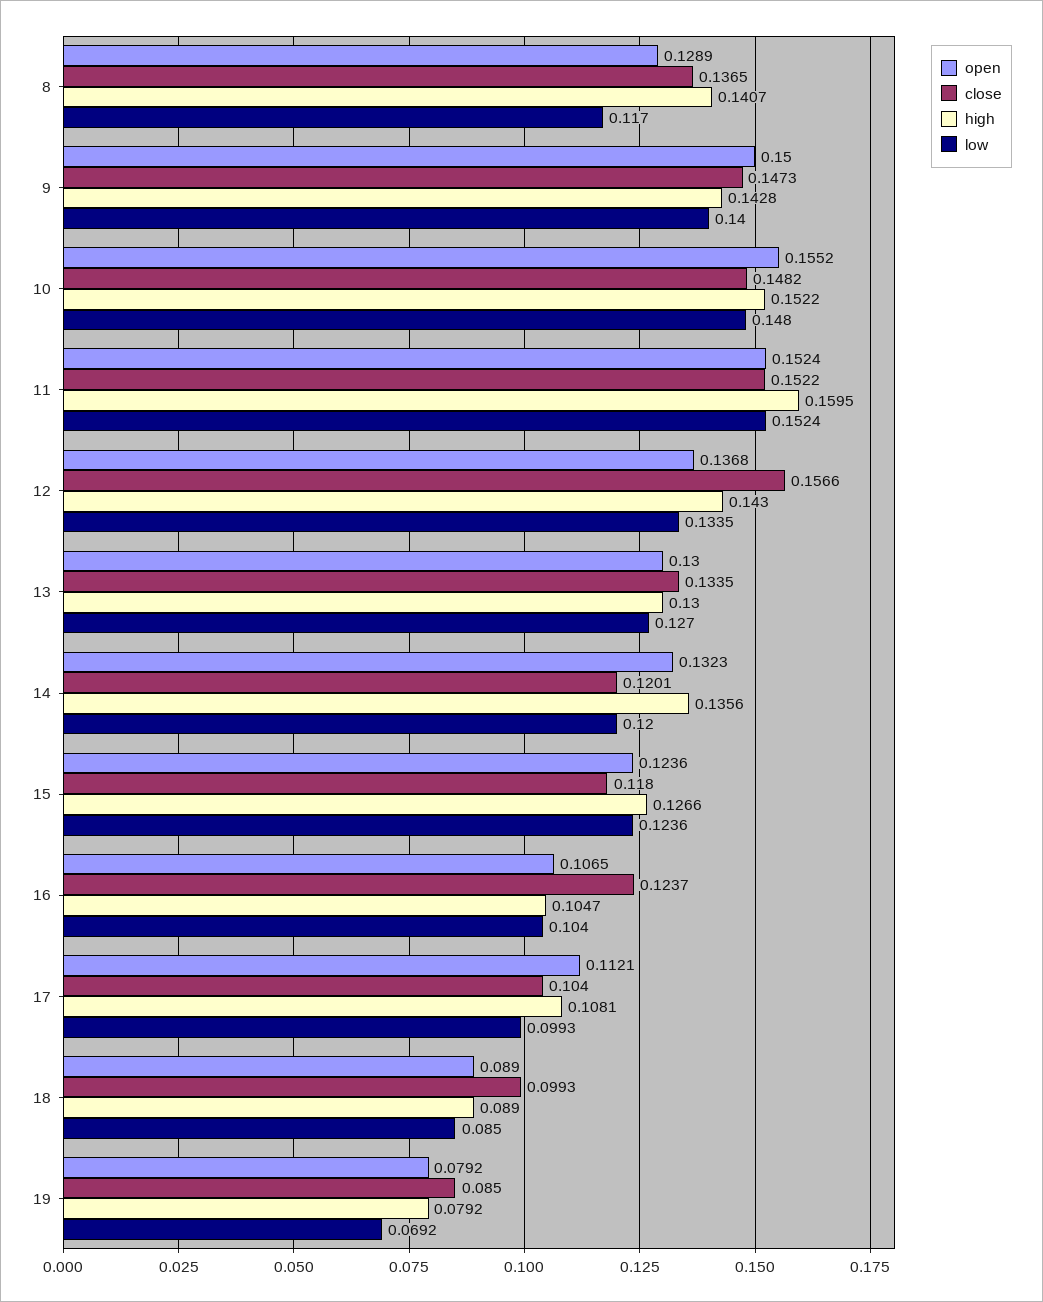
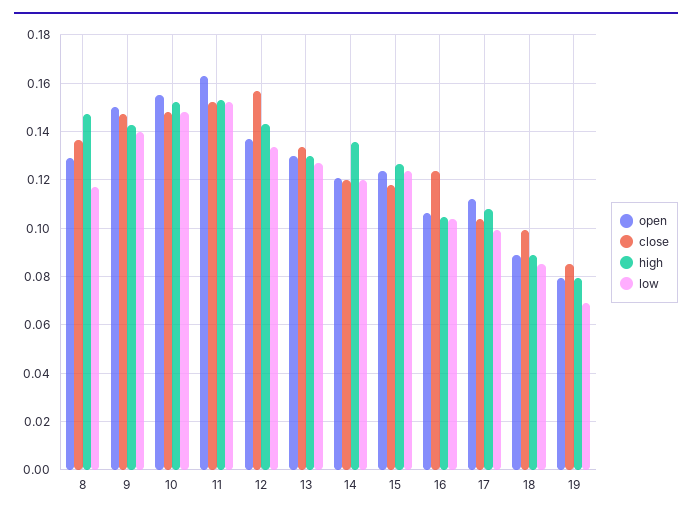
  {
    "open": {
      "8": 0.1289,
      "9": 0.15,
      "10": 0.1552,
-     "11": 0.1524,
+     "11": 0.1625,
      "12": 0.1368,
      "13": 0.13,
-     "14": 0.1323,
+     "14": 0.12,
      "15": 0.1236,
      "16": 0.1065,
      "17": 0.1121,
      "18": 0.089,
      "19": 0.0792
    },
    "close": {
      "8": 0.1365,
      "9": 0.1473,
      "10": 0.1482,
      "11": 0.1522,
      "12": 0.1566,
      "13": 0.1335,
      "14": 0.1201,
      "15": 0.118,
      "16": 0.1237,
      "17": 0.104,
      "18": 0.0993,
      "19": 0.085
    },
    "high": {
-     "8": 0.1407,
+     "8": 0.1475,
      "9": 0.1428,
      "10": 0.1522,
-     "11": 0.1595,
+     "11": 0.1525,
      "12": 0.143,
      "13": 0.13,
      "14": 0.1356,
      "15": 0.1266,
      "16": 0.1047,
      "17": 0.1081,
      "18": 0.089,
      "19": 0.0792
    },
    "low": {
      "8": 0.117,
      "9": 0.14,
      "10": 0.148,
      "11": 0.1524,
      "12": 0.1335,
      "13": 0.127,
      "14": 0.12,
      "15": 0.1236,
      "16": 0.104,
      "17": 0.0993,
      "18": 0.085,
      "19": 0.0692
    }
  }

